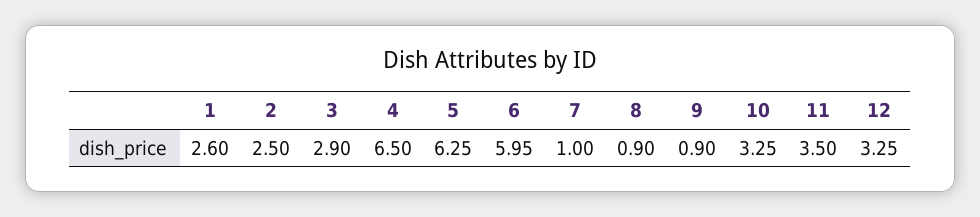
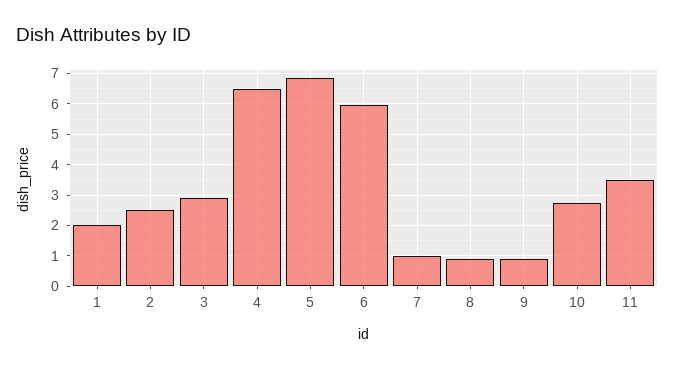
  {
-   "1": 2.6,
+   "1": 2,
    "2": 2.5,
    "3": 2.9,
    "4": 6.5,
-   "5": 6.25,
+   "5": 6.8,
    "6": 5.95,
    "7": 1,
    "8": 0.9,
    "9": 0.9,
-   "10": 3.25,
+   "10": 2.8,
-   "11": 3.5,
+   "11": 3.5
-   "12": 3.25
  }

